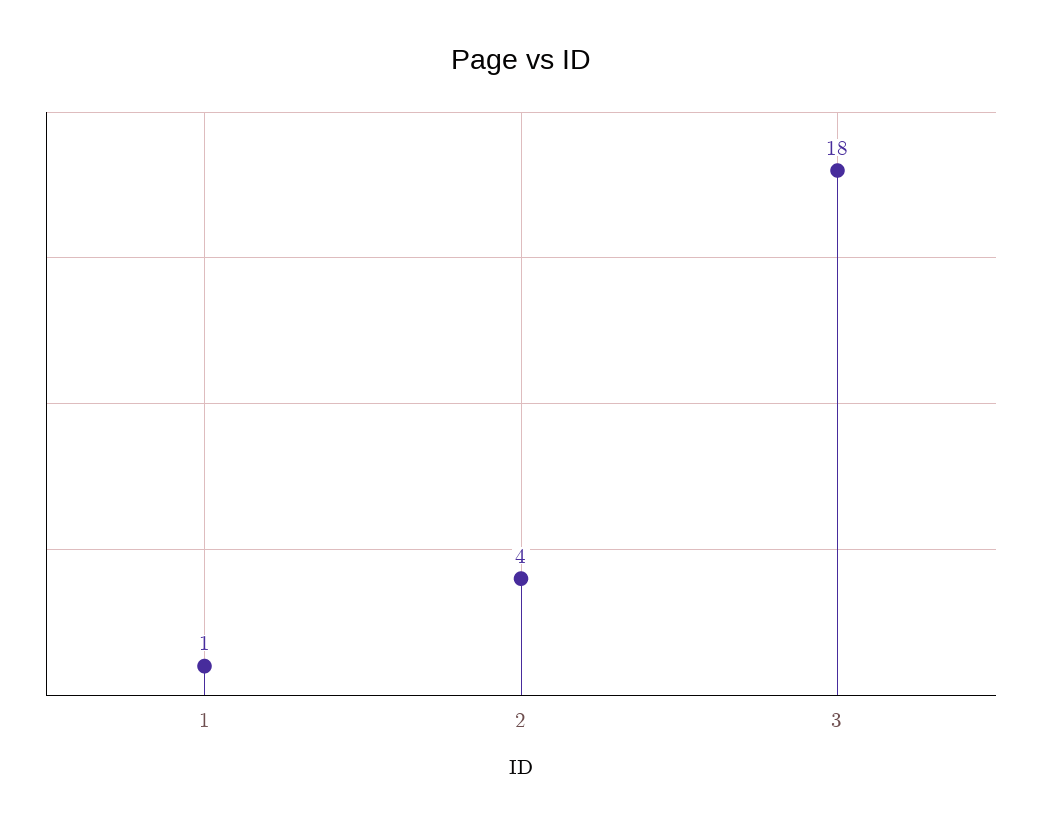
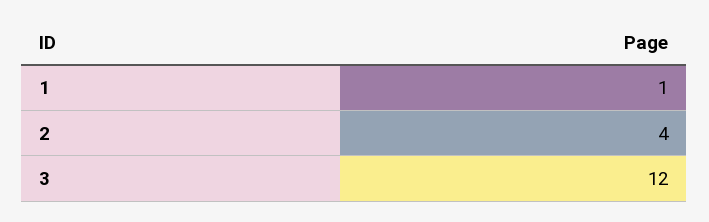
  {
    "1": 1,
    "2": 4,
-   "3": 18
+   "3": 12
  }

